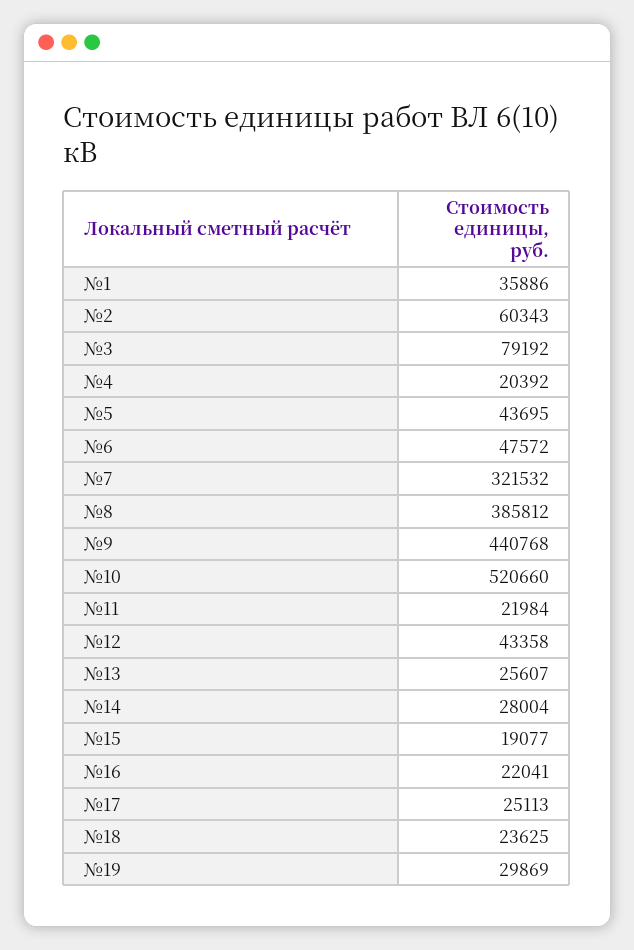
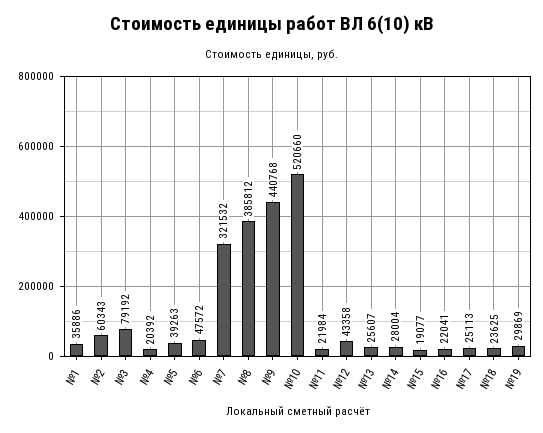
  {
    "№1": 35886,
    "№2": 60343,
    "№3": 79192,
    "№4": 20392,
-   "№5": 43695,
+   "№5": 39263,
    "№6": 47572,
    "№7": 321532,
    "№8": 385812,
    "№9": 440768,
    "№10": 520660,
    "№11": 21984,
    "№12": 43358,
    "№13": 25607,
    "№14": 28004,
    "№15": 19077,
    "№16": 22041,
    "№17": 25113,
    "№18": 23625,
    "№19": 29869
  }

